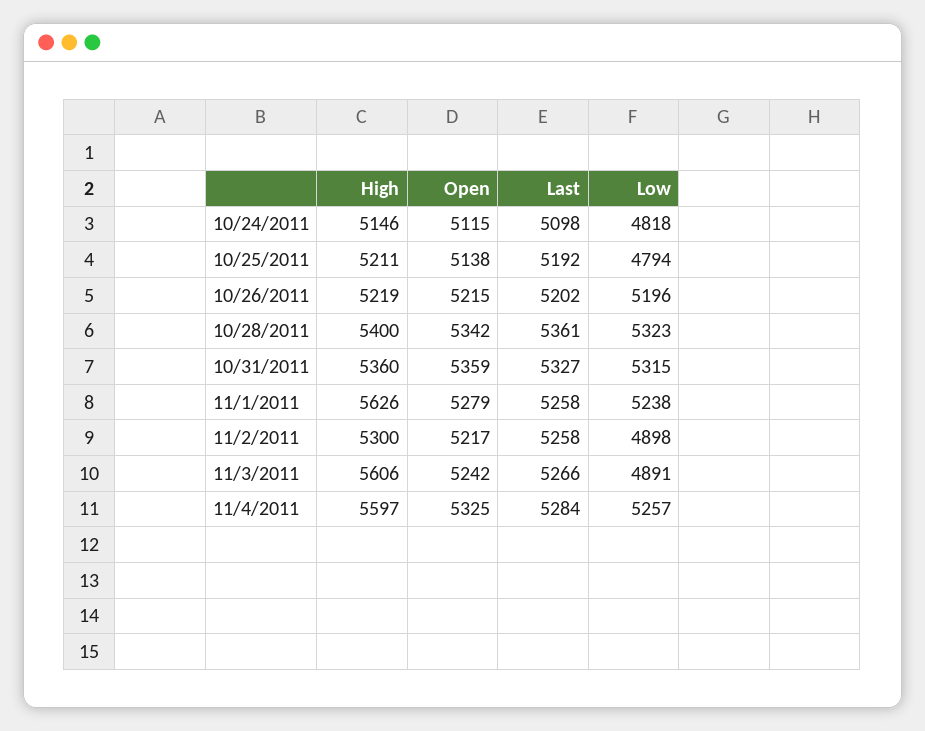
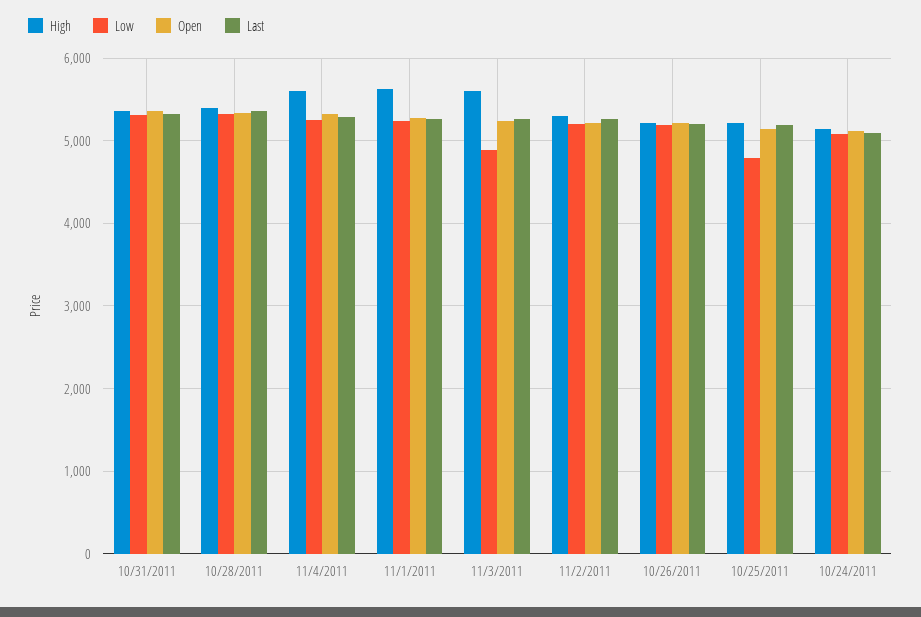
  {
    "High": {
      "10/24/2011": 5146,
      "10/25/2011": 5211,
      "10/26/2011": 5219,
      "10/28/2011": 5400,
      "10/31/2011": 5360,
      "11/1/2011": 5626,
      "11/2/2011": 5300,
      "11/3/2011": 5606,
      "11/4/2011": 5597
    },
    "Open": {
      "10/24/2011": 5115,
      "10/25/2011": 5138,
      "10/26/2011": 5215,
      "10/28/2011": 5342,
      "10/31/2011": 5359,
      "11/1/2011": 5279,
      "11/2/2011": 5217,
      "11/3/2011": 5242,
      "11/4/2011": 5325
    },
    "Last": {
      "10/24/2011": 5098,
      "10/25/2011": 5192,
      "10/26/2011": 5202,
      "10/28/2011": 5361,
      "10/31/2011": 5327,
      "11/1/2011": 5258,
      "11/2/2011": 5258,
      "11/3/2011": 5266,
      "11/4/2011": 5284
    },
    "Low": {
-     "10/24/2011": 4818,
+     "10/24/2011": 5100,
      "10/25/2011": 4794,
      "10/26/2011": 5196,
      "10/28/2011": 5323,
      "10/31/2011": 5315,
      "11/1/2011": 5238,
-     "11/2/2011": 4898,
+     "11/2/2011": 5200,
      "11/3/2011": 4891,
      "11/4/2011": 5257
    }
  }

